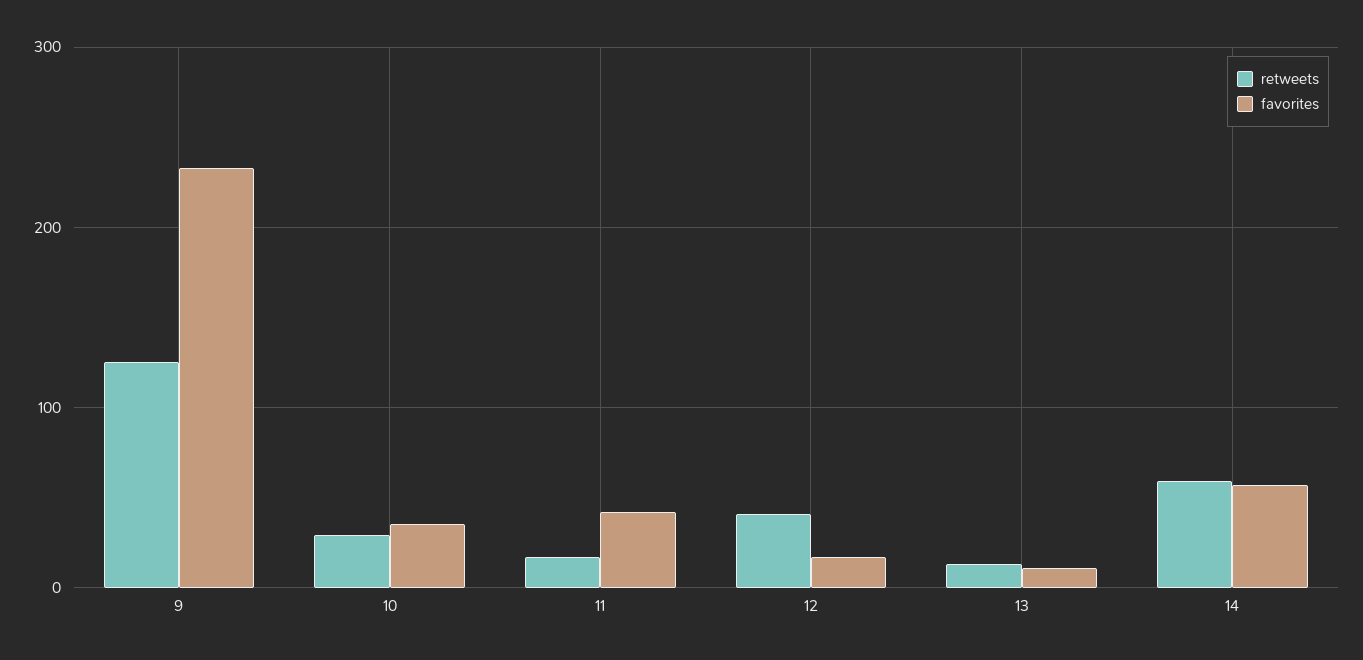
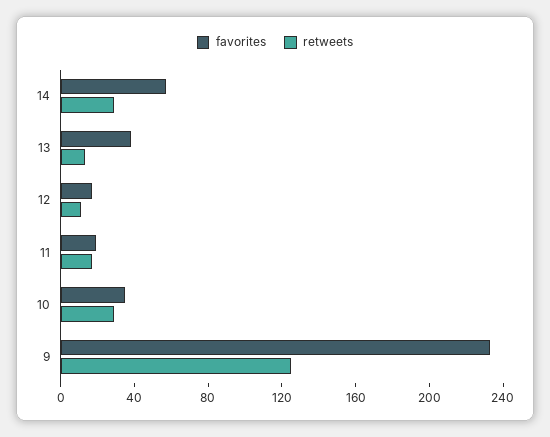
  {
    "retweets": {
      "9": 130,
      "10": 30,
      "11": 20,
-     "12": 40,
+     "12": 10,
      "13": 10,
-     "14": 60
+     "14": 30
    },
    "favorites": {
      "9": 230,
      "10": 40,
-     "11": 40,
+     "11": 20,
      "12": 20,
-     "13": 10,
+     "13": 40,
      "14": 60
    }
  }

